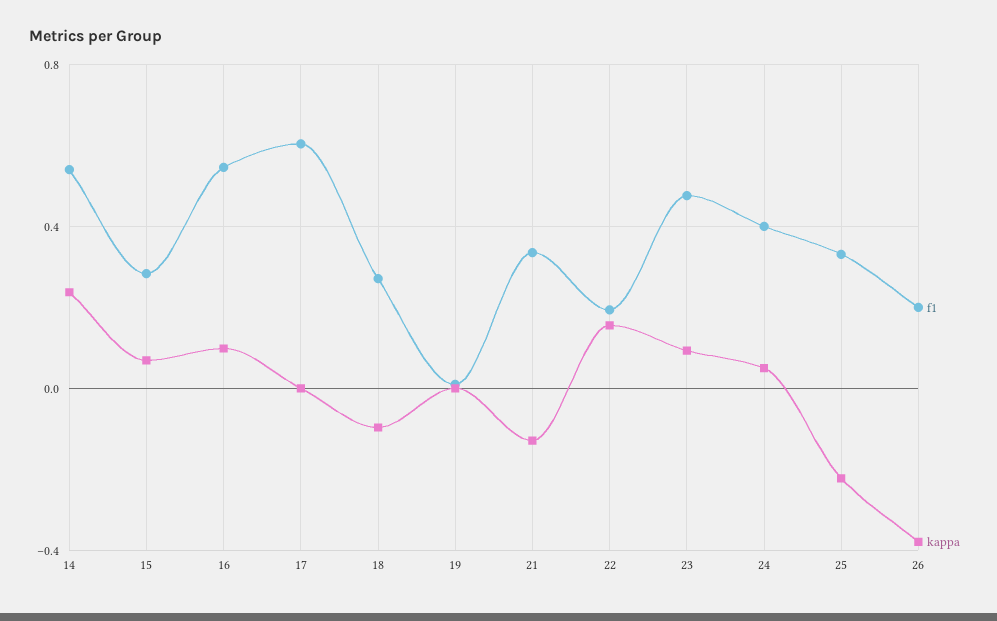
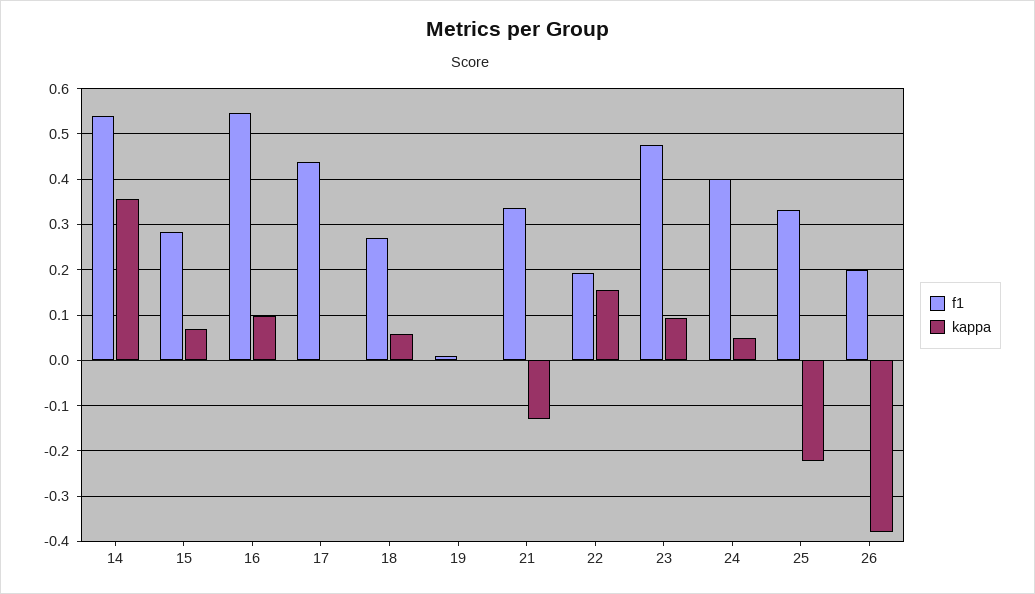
  {
    "f1": {
      "14": 0.54,
      "15": 0.28,
      "16": 0.54,
-     "17": 0.6,
+     "17": 0.44,
      "18": 0.28,
      "19": 0,
      "21": 0.34,
      "22": 0.2,
      "23": 0.48,
      "24": 0.4,
      "25": 0.34,
      "26": 0.2
    },
    "kappa": {
-     "14": 0.25,
+     "14": 0.36,
      "15": 0.06,
      "16": 0.1,
      "17": 0,
-     "18": -0.1,
+     "18": 0.06,
      "19": 0,
      "21": -0.12,
      "22": 0.16,
      "23": 0.1,
      "24": 0.06,
      "25": -0.22,
      "26": -0.38
    }
  }

